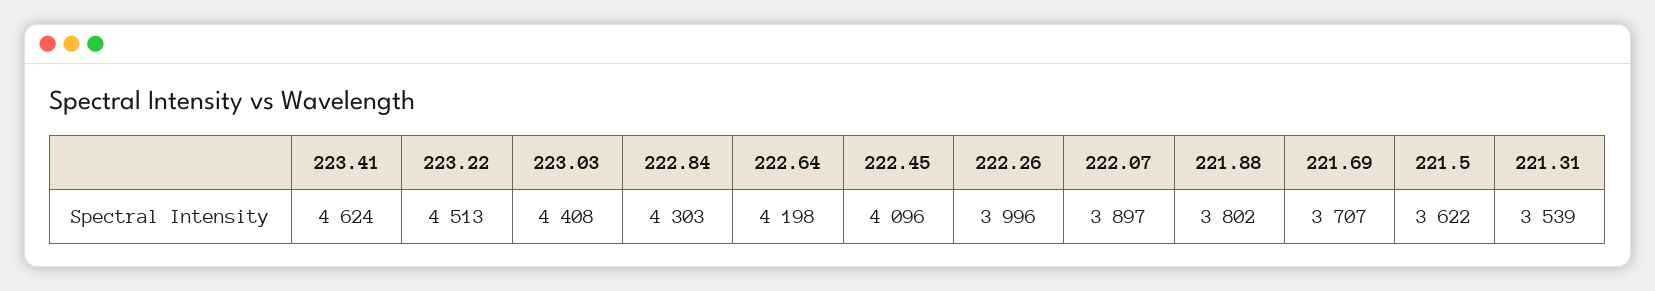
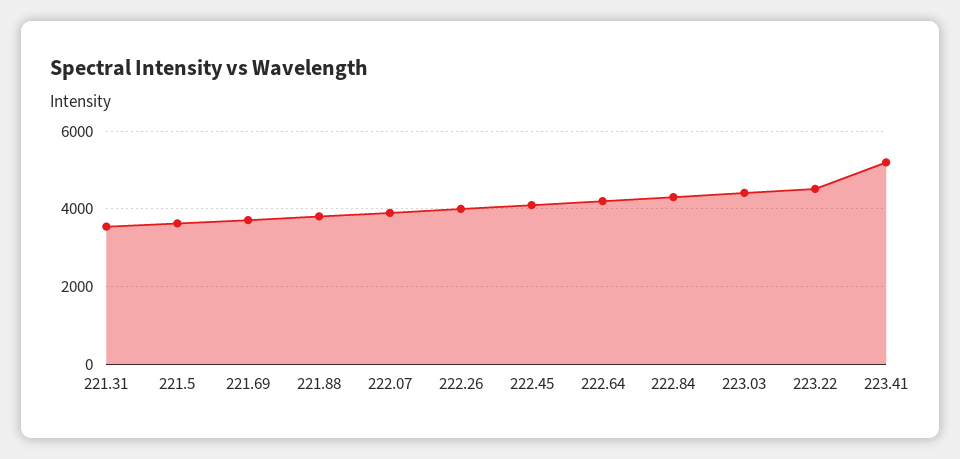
  {
-   "223.41": 4624,
+   "223.41": 5200,
    "223.22": 4513,
    "223.03": 4408,
    "222.84": 4303,
    "222.64": 4198,
    "222.45": 4096,
    "222.26": 3996,
    "222.07": 3897,
    "221.88": 3802,
    "221.69": 3707,
    "221.5": 3622,
    "221.31": 3539
  }

